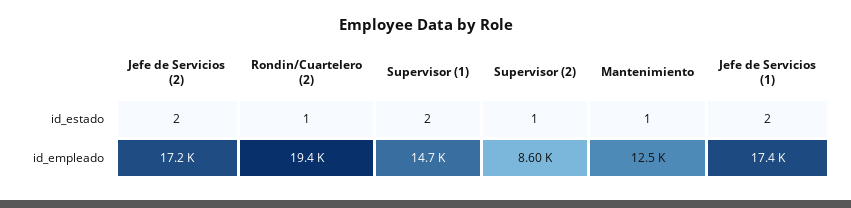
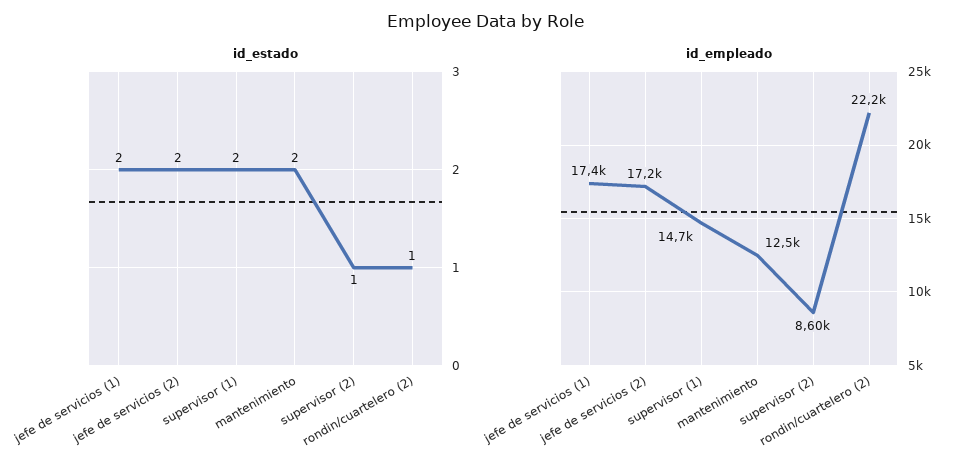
  {
    "id_estado": {
      "Jefe de Servicios (2)": 2,
      "Rondin/Cuartelero (2)": 1,
      "Supervisor (1)": 2,
      "Supervisor (2)": 1,
-     "Mantenimiento": 1,
+     "Mantenimiento": 2,
      "Jefe de Servicios (1)": 2
    },
    "id_empleado": {
      "Jefe de Servicios (2)": 17200,
-     "Rondin/Cuartelero (2)": 19400,
+     "Rondin/Cuartelero (2)": 22200,
      "Supervisor (1)": 14700,
      "Supervisor (2)": 8600,
      "Mantenimiento": 12500,
      "Jefe de Servicios (1)": 17400
    }
  }

